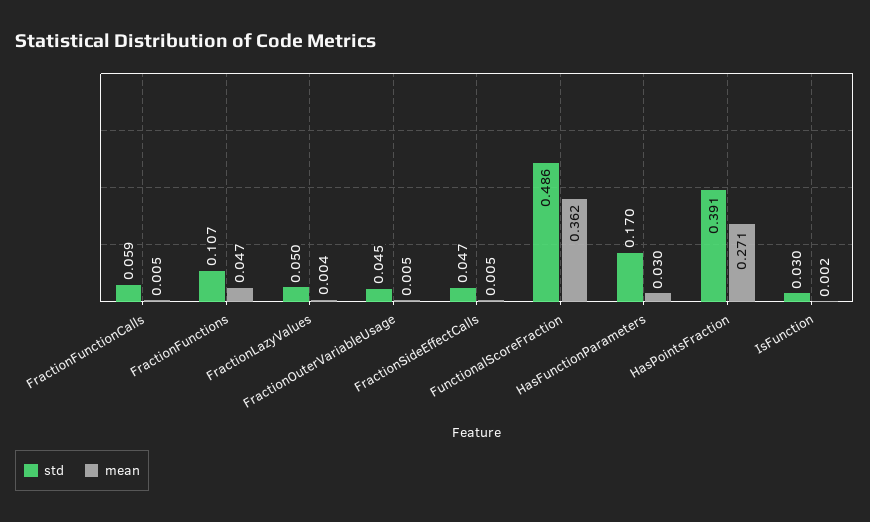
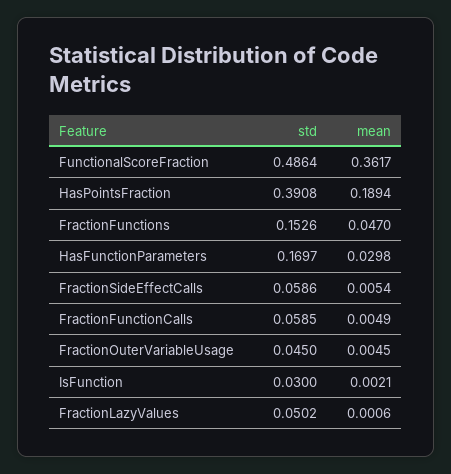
  {
    "std": {
      "FractionFunctionCalls": 0.0585,
-     "FractionFunctions": 0.107,
+     "FractionFunctions": 0.1526,
      "FractionLazyValues": 0.0502,
      "FractionOuterVariableUsage": 0.045,
-     "FractionSideEffectCalls": 0.047,
+     "FractionSideEffectCalls": 0.0586,
      "FunctionalScoreFraction": 0.4864,
      "HasFunctionParameters": 0.1697,
      "HasPointsFraction": 0.3908,
      "IsFunction": 0.03
    },
    "mean": {
      "FractionFunctionCalls": 0.0049,
      "FractionFunctions": 0.047,
-     "FractionLazyValues": 0.004,
+     "FractionLazyValues": 0.0006,
      "FractionOuterVariableUsage": 0.0045,
      "FractionSideEffectCalls": 0.0054,
      "FunctionalScoreFraction": 0.3617,
      "HasFunctionParameters": 0.0298,
-     "HasPointsFraction": 0.271,
+     "HasPointsFraction": 0.1894,
      "IsFunction": 0.0021
    }
  }

